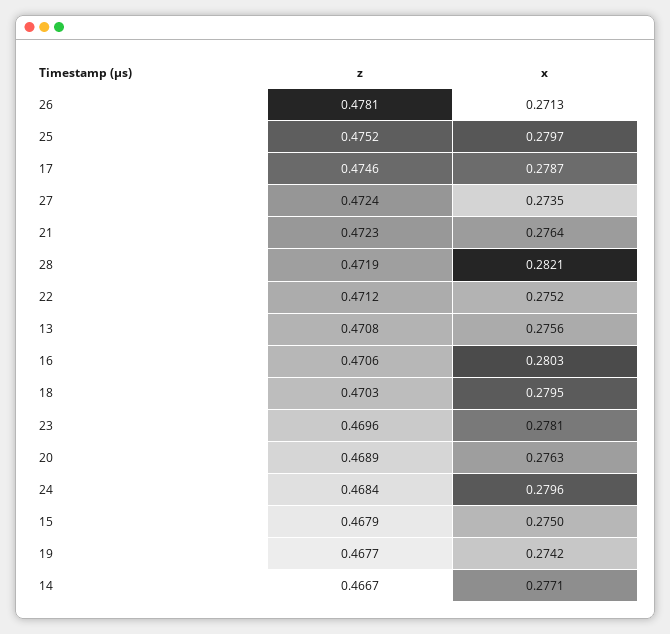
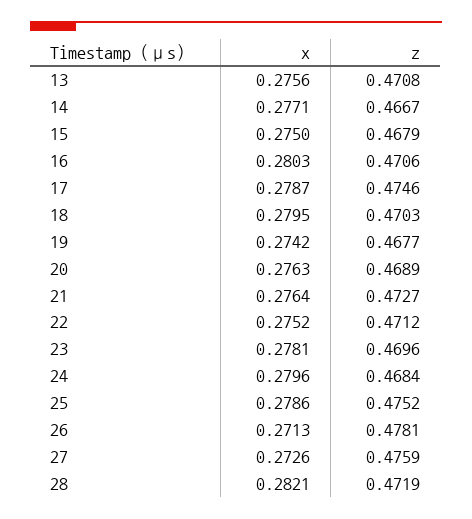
  {
    "z": {
      "26": 0.4781,
      "25": 0.4752,
      "17": 0.4746,
-     "27": 0.4724,
+     "27": 0.4759,
-     "21": 0.4723,
+     "21": 0.4727,
      "28": 0.4719,
      "22": 0.4712,
      "13": 0.4708,
      "16": 0.4706,
      "18": 0.4703,
      "23": 0.4696,
      "20": 0.4689,
      "24": 0.4684,
      "15": 0.4679,
      "19": 0.4677,
      "14": 0.4667
    },
    "x": {
      "26": 0.2713,
-     "25": 0.2797,
+     "25": 0.2786,
      "17": 0.2787,
-     "27": 0.2735,
+     "27": 0.2726,
      "21": 0.2764,
      "28": 0.2821,
      "22": 0.2752,
      "13": 0.2756,
      "16": 0.2803,
      "18": 0.2795,
      "23": 0.2781,
      "20": 0.2763,
      "24": 0.2796,
      "15": 0.275,
      "19": 0.2742,
      "14": 0.2771
    }
  }

